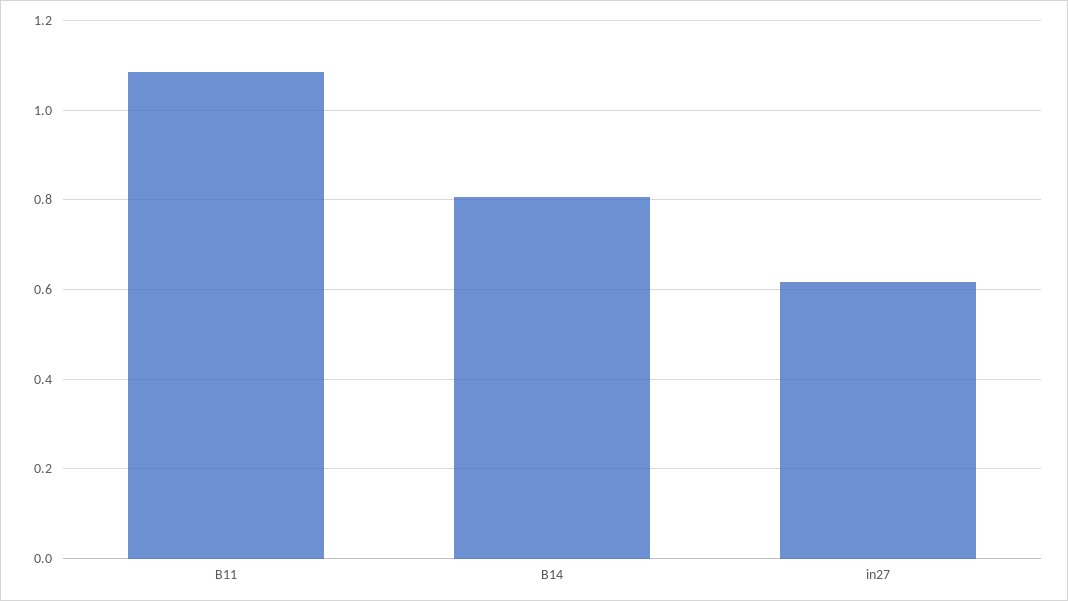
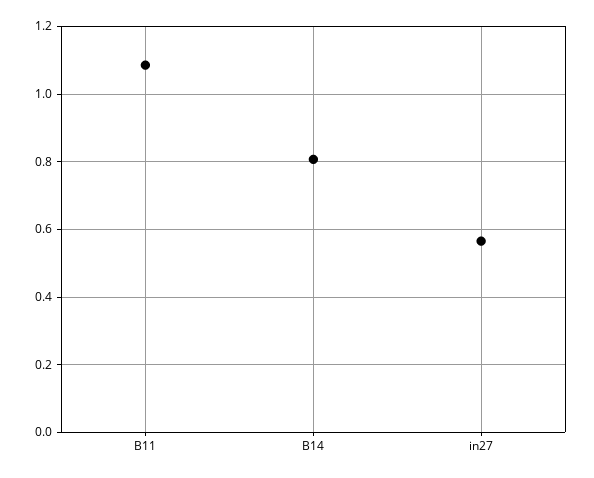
  {
    "B11": 1.08,
    "B14": 0.8,
-   "in27": 0.62
+   "in27": 0.56
  }

